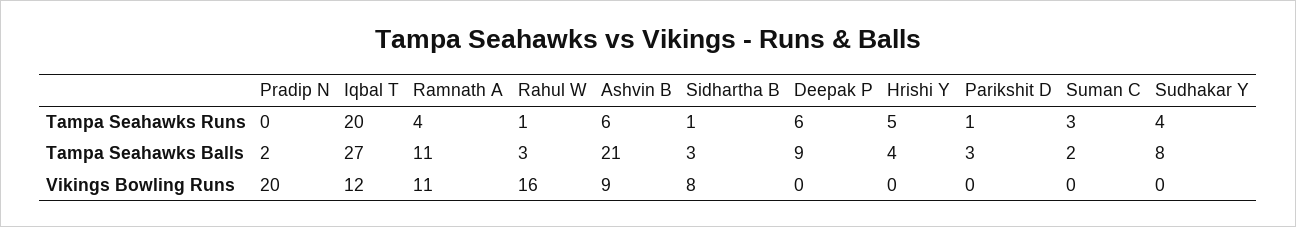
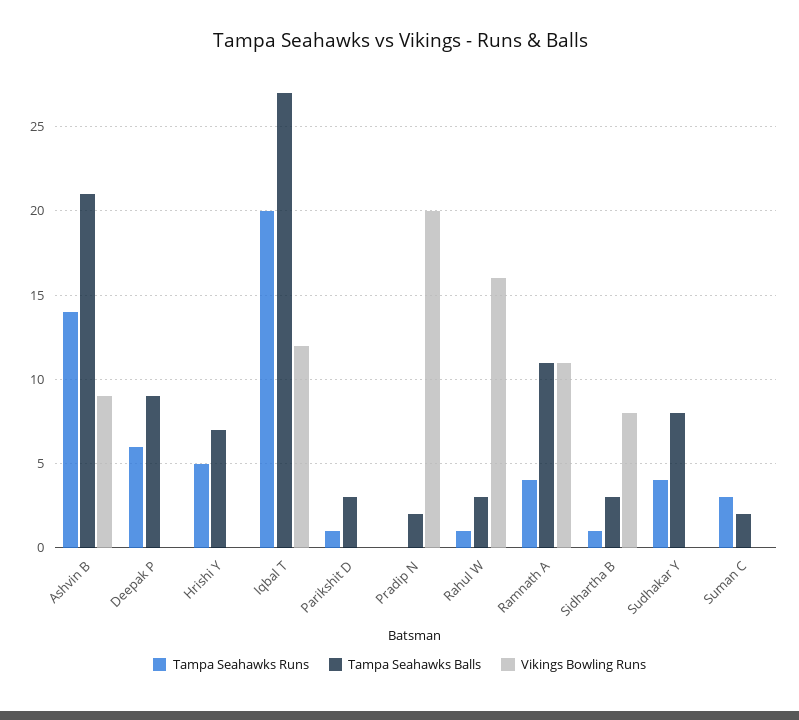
  {
    "Tampa Seahawks Runs": {
      "Pradip N": 0,
      "Iqbal T": 20,
      "Ramnath A": 4,
      "Rahul W": 1,
-     "Ashvin B": 6,
+     "Ashvin B": 14,
      "Sidhartha B": 1,
      "Deepak P": 6,
      "Hrishi Y": 5,
      "Parikshit D": 1,
      "Suman C": 3,
      "Sudhakar Y": 4
    },
    "Tampa Seahawks Balls": {
      "Pradip N": 2,
      "Iqbal T": 27,
      "Ramnath A": 11,
      "Rahul W": 3,
      "Ashvin B": 21,
      "Sidhartha B": 3,
      "Deepak P": 9,
-     "Hrishi Y": 4,
+     "Hrishi Y": 7,
      "Parikshit D": 3,
      "Suman C": 2,
      "Sudhakar Y": 8
    },
    "Vikings Bowling Runs": {
      "Pradip N": 20,
      "Iqbal T": 12,
      "Ramnath A": 11,
      "Rahul W": 16,
      "Ashvin B": 9,
      "Sidhartha B": 8,
      "Deepak P": 0,
      "Hrishi Y": 0,
      "Parikshit D": 0,
      "Suman C": 0,
      "Sudhakar Y": 0
    }
  }

